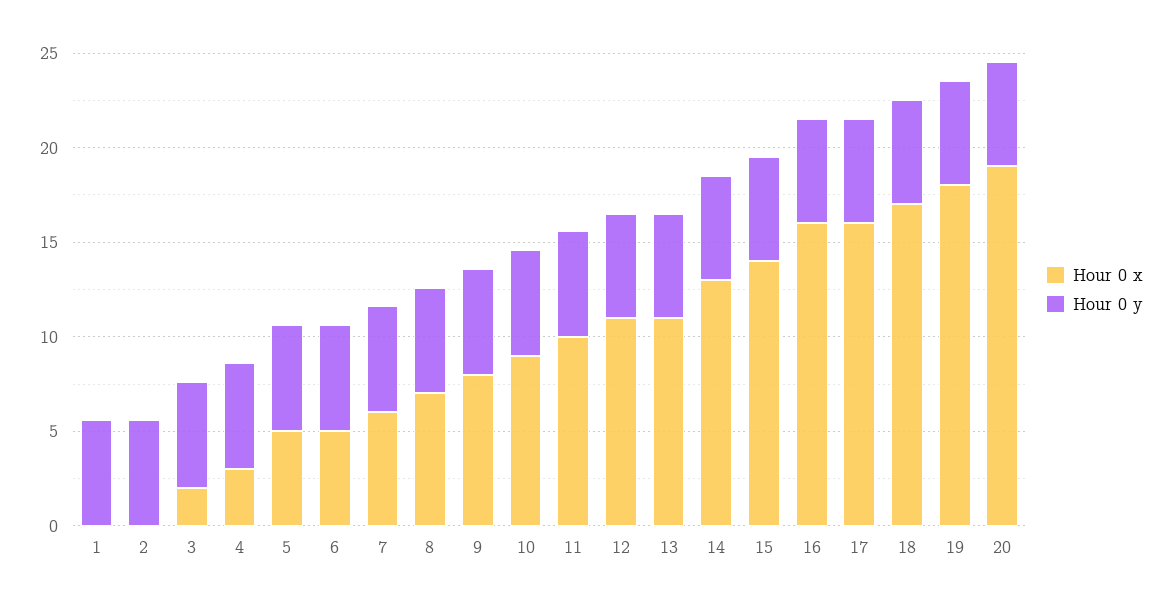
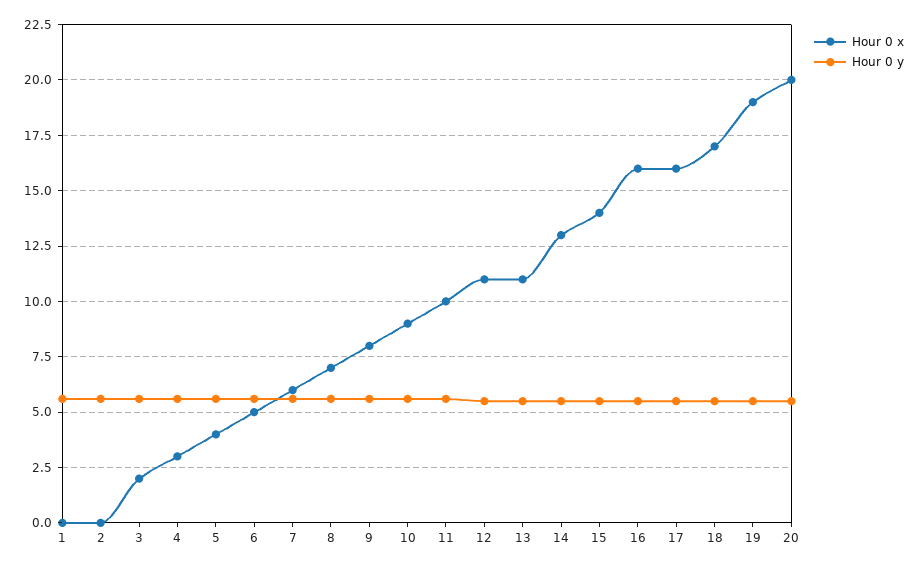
  {
    "Hour 0 x": {
      "1": 0,
      "2": 0,
      "3": 2,
      "4": 3,
-     "5": 5,
+     "5": 4,
      "6": 5,
      "7": 6,
      "8": 7,
      "9": 8,
      "10": 9,
      "11": 10,
      "12": 11,
      "13": 11,
      "14": 13,
      "15": 14,
      "16": 16,
      "17": 16,
      "18": 17,
-     "19": 18,
+     "19": 19,
-     "20": 19
+     "20": 20
    },
    "Hour 0 y": {
      "1": 5.5,
      "2": 5.5,
      "3": 5.5,
      "4": 5.5,
      "5": 5.5,
      "6": 5.5,
      "7": 5.5,
      "8": 5.5,
      "9": 5.5,
      "10": 5.5,
      "11": 5.5,
      "12": 5.5,
      "13": 5.5,
      "14": 5.5,
      "15": 5.5,
      "16": 5.5,
      "17": 5.5,
      "18": 5.5,
      "19": 5.5,
      "20": 5.5
    }
  }

